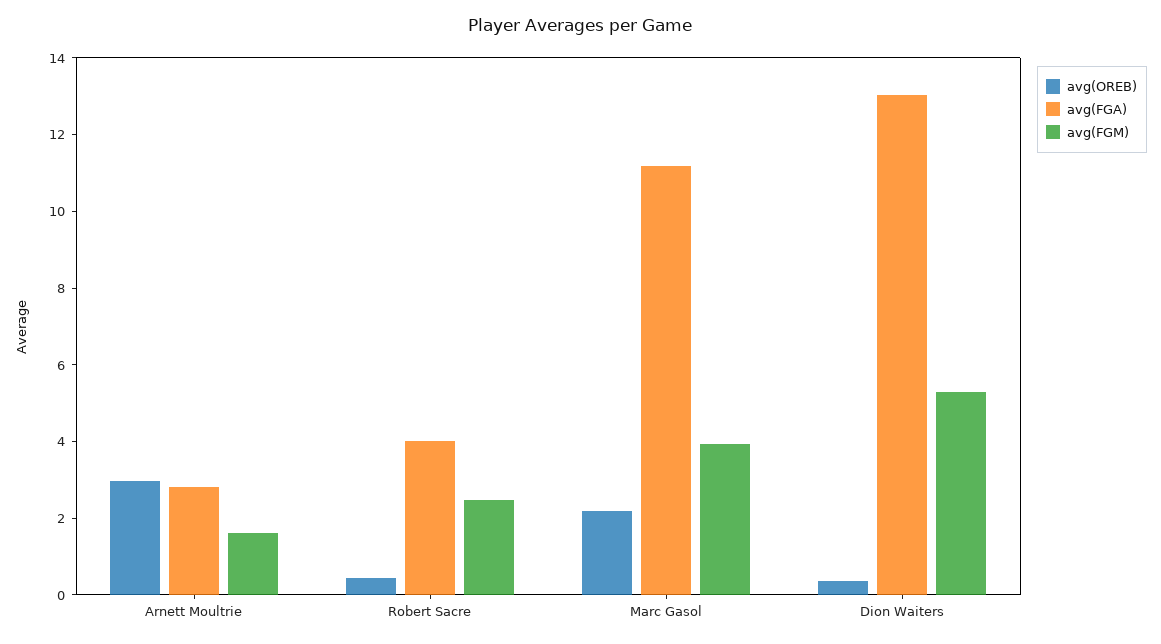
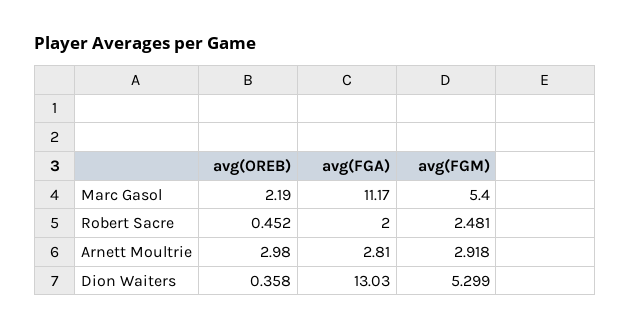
  {
    "avg(OREB)": {
      "Arnett Moultrie": 2.98,
      "Robert Sacre": 0.452,
      "Marc Gasol": 2.19,
      "Dion Waiters": 0.358
    },
    "avg(FGA)": {
      "Arnett Moultrie": 2.81,
-     "Robert Sacre": 4,
+     "Robert Sacre": 2,
      "Marc Gasol": 11.17,
      "Dion Waiters": 13.03
    },
    "avg(FGM)": {
-     "Arnett Moultrie": 1.5,
+     "Arnett Moultrie": 2.918,
      "Robert Sacre": 2.481,
-     "Marc Gasol": 4,
+     "Marc Gasol": 5.4,
      "Dion Waiters": 5.299
    }
  }

